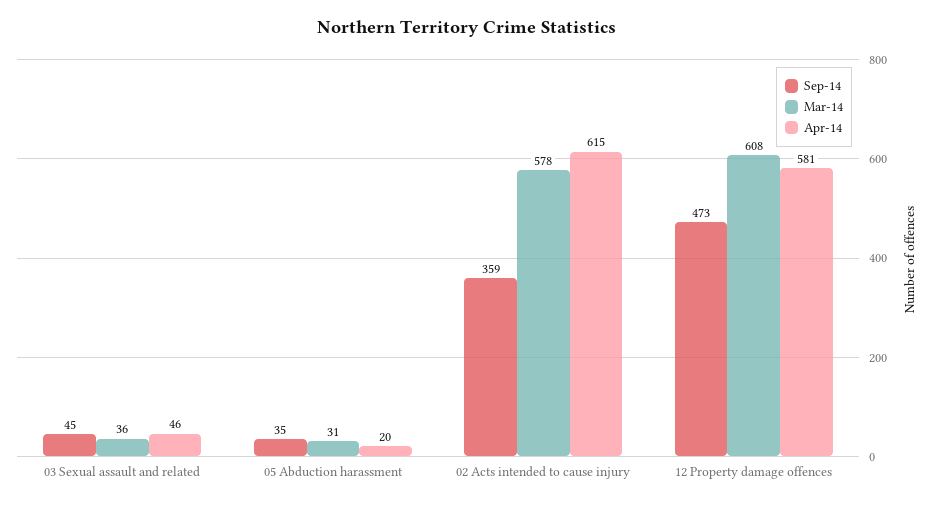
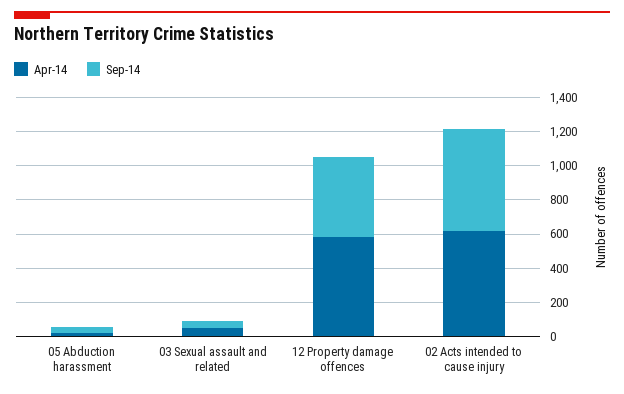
  {
    "Sep-14": {
      "03 Sexual assault and related": 45,
      "05 Abduction harassment": 35,
-     "02 Acts intended to cause injury": 359,
+     "02 Acts intended to cause injury": 600,
      "12 Property damage offences": 473
    },
-   "Mar-14": {
-     "03 Sexual assault and related": 36,
-     "05 Abduction harassment": 31,
-     "02 Acts intended to cause injury": 578,
-     "12 Property damage offences": 608
-   },
    "Apr-14": {
      "03 Sexual assault and related": 46,
      "05 Abduction harassment": 20,
      "02 Acts intended to cause injury": 615,
      "12 Property damage offences": 581
    }
  }

